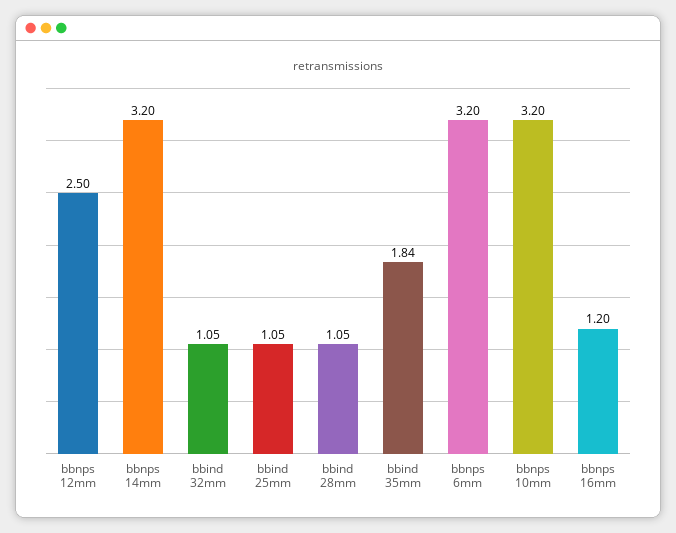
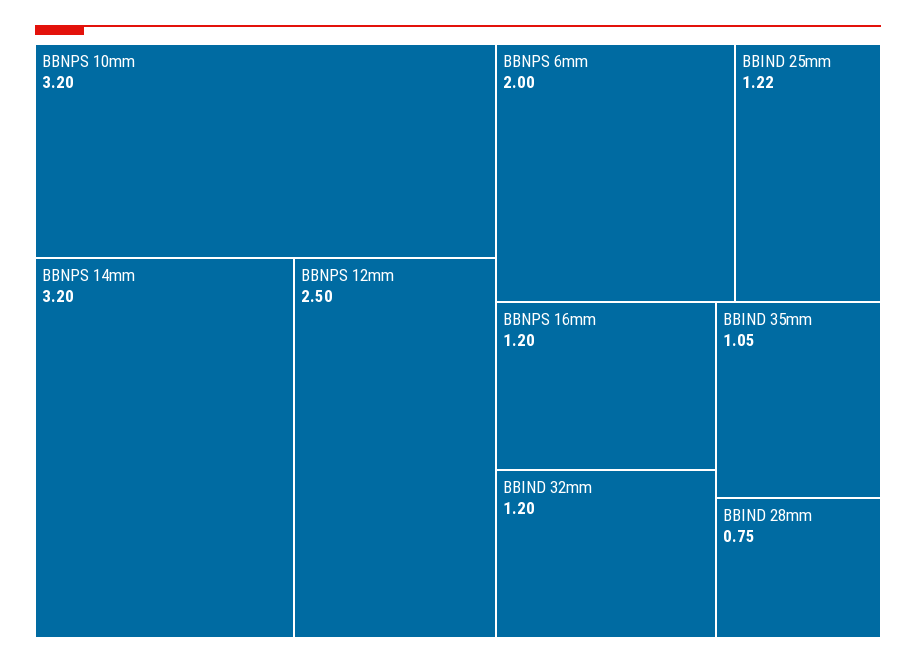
  {
    "bbnps 12mm": 2.5,
    "bbnps 14mm": 3.2,
-   "bbind 32mm": 1.05,
+   "bbind 32mm": 1.2,
-   "bbind 25mm": 1.05,
+   "bbind 25mm": 1.22,
-   "bbind 28mm": 1.05,
+   "bbind 28mm": 0.75,
-   "bbind 35mm": 1.84,
+   "bbind 35mm": 1.05,
-   "bbnps 6mm": 3.2,
+   "bbnps 6mm": 2,
    "bbnps 10mm": 3.2,
    "bbnps 16mm": 1.2
  }

